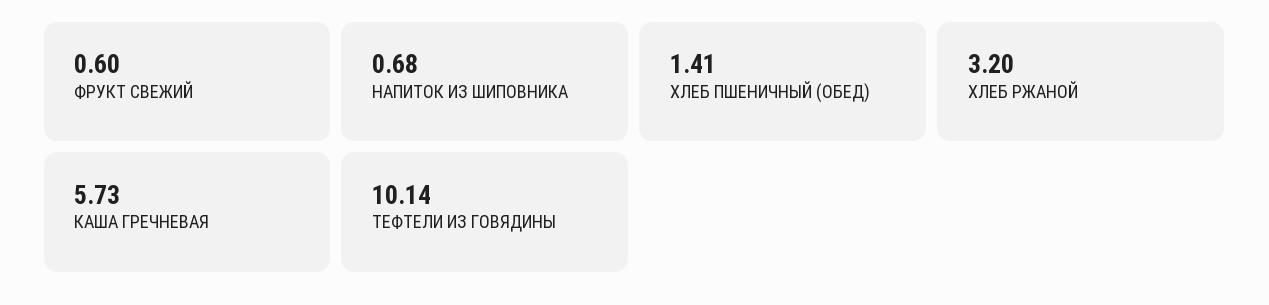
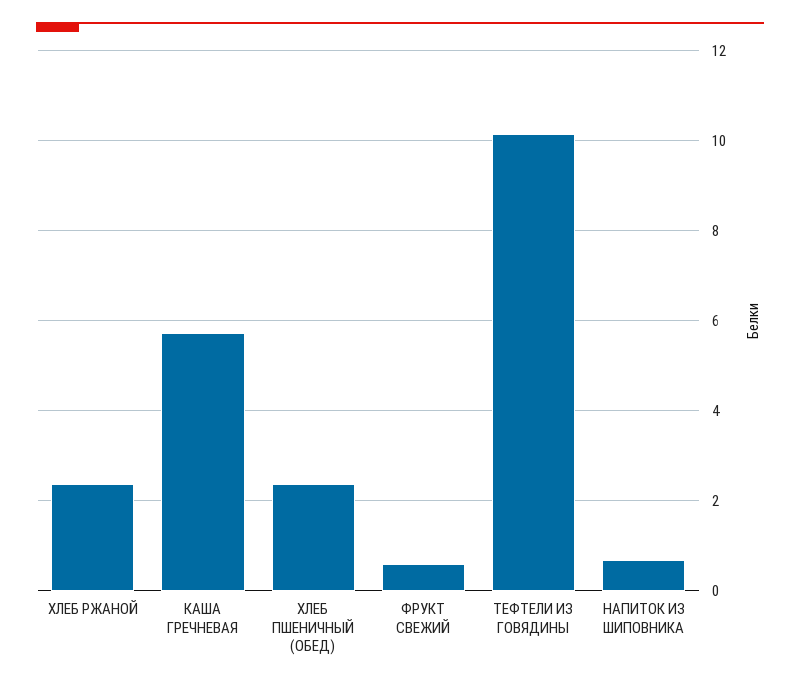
  {
    "ФРУКТ СВЕЖИЙ": 0.6,
    "НАПИТОК ИЗ ШИПОВНИКА": 0.68,
-   "ХЛЕБ ПШЕНИЧНЫЙ (ОБЕД)": 1.41,
+   "ХЛЕБ ПШЕНИЧНЫЙ (ОБЕД)": 2.4,
-   "ХЛЕБ РЖАНОЙ": 3.2,
+   "ХЛЕБ РЖАНОЙ": 2.4,
    "КАША ГРЕЧНЕВАЯ": 5.73,
    "ТЕФТЕЛИ ИЗ ГОВЯДИНЫ": 10.14
  }

